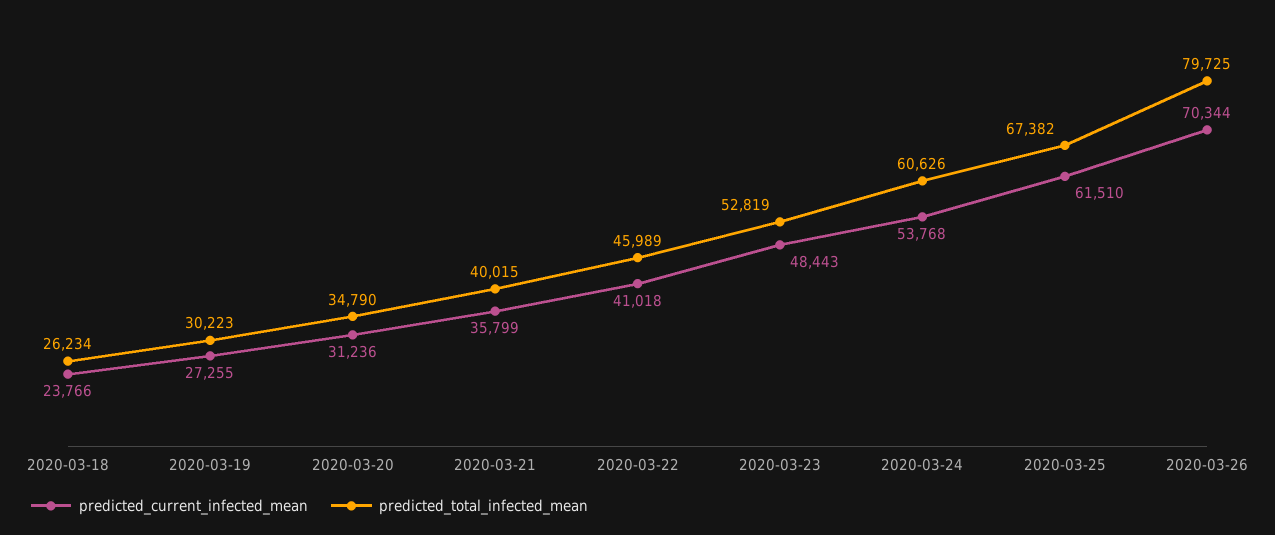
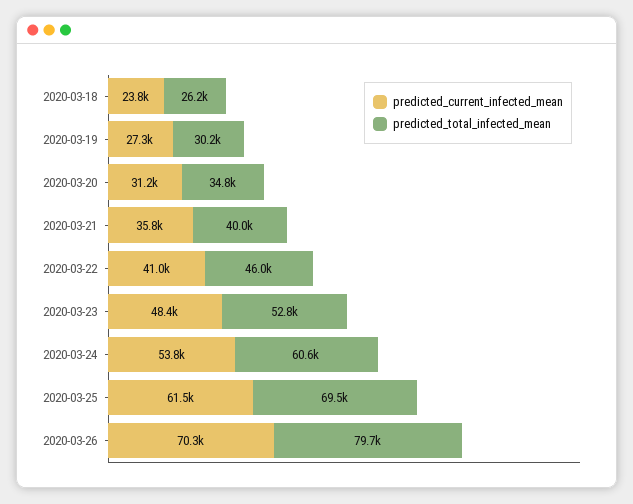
  {
    "predicted_current_infected_mean": {
      "2020-03-18": 23766,
      "2020-03-19": 27255,
      "2020-03-20": 31236,
      "2020-03-21": 35799,
      "2020-03-22": 41018,
      "2020-03-23": 48443,
      "2020-03-24": 53768,
      "2020-03-25": 61510,
      "2020-03-26": 70344
    },
    "predicted_total_infected_mean": {
      "2020-03-18": 26234,
      "2020-03-19": 30223,
      "2020-03-20": 34790,
      "2020-03-21": 40015,
      "2020-03-22": 45989,
      "2020-03-23": 52819,
      "2020-03-24": 60626,
-     "2020-03-25": 67382,
+     "2020-03-25": 69500,
      "2020-03-26": 79725
    }
  }

